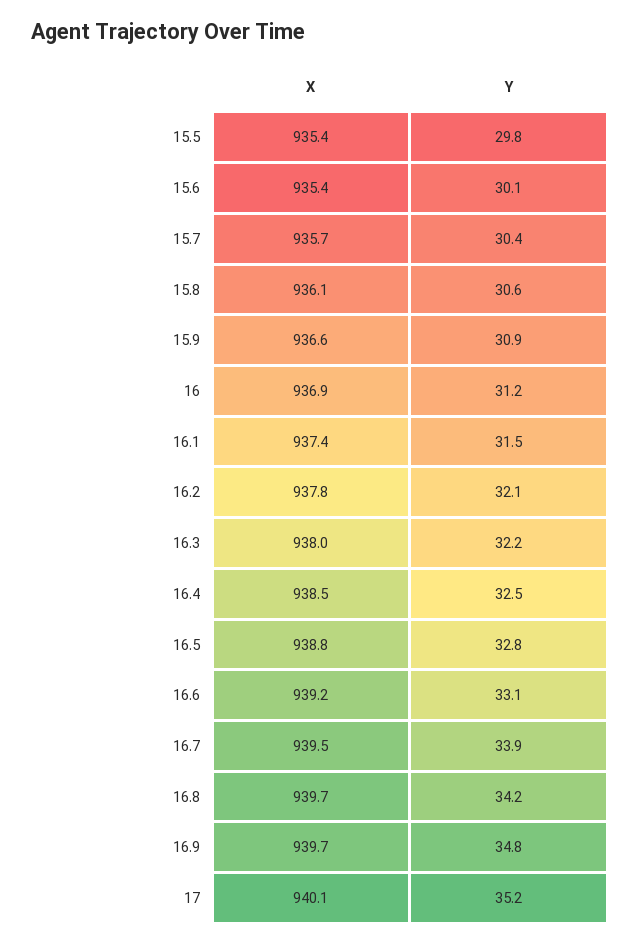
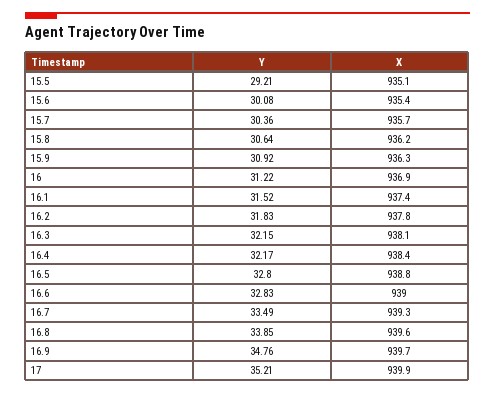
  {
    "X": {
-     "15.5": 935.4,
+     "15.5": 935.1,
      "15.6": 935.4,
      "15.7": 935.7,
-     "15.8": 936.1,
+     "15.8": 936.2,
-     "15.9": 936.6,
+     "15.9": 936.3,
      "16": 936.9,
      "16.1": 937.4,
      "16.2": 937.8,
-     "16.3": 938,
+     "16.3": 938.1,
-     "16.4": 938.5,
+     "16.4": 938.4,
      "16.5": 938.8,
-     "16.6": 939.2,
+     "16.6": 939,
-     "16.7": 939.5,
+     "16.7": 939.3,
-     "16.8": 939.7,
+     "16.8": 939.6,
      "16.9": 939.7,
-     "17": 940.1
+     "17": 939.9
    },
    "Y": {
-     "15.5": 29.8,
+     "15.5": 29.21,
      "15.6": 30.08,
      "15.7": 30.36,
      "15.8": 30.64,
      "15.9": 30.92,
      "16": 31.22,
      "16.1": 31.52,
-     "16.2": 32.1,
+     "16.2": 31.83,
      "16.3": 32.15,
-     "16.4": 32.5,
+     "16.4": 32.17,
      "16.5": 32.8,
-     "16.6": 33.1,
+     "16.6": 32.83,
-     "16.7": 33.9,
+     "16.7": 33.49,
-     "16.8": 34.2,
+     "16.8": 33.85,
      "16.9": 34.76,
      "17": 35.21
    }
  }

